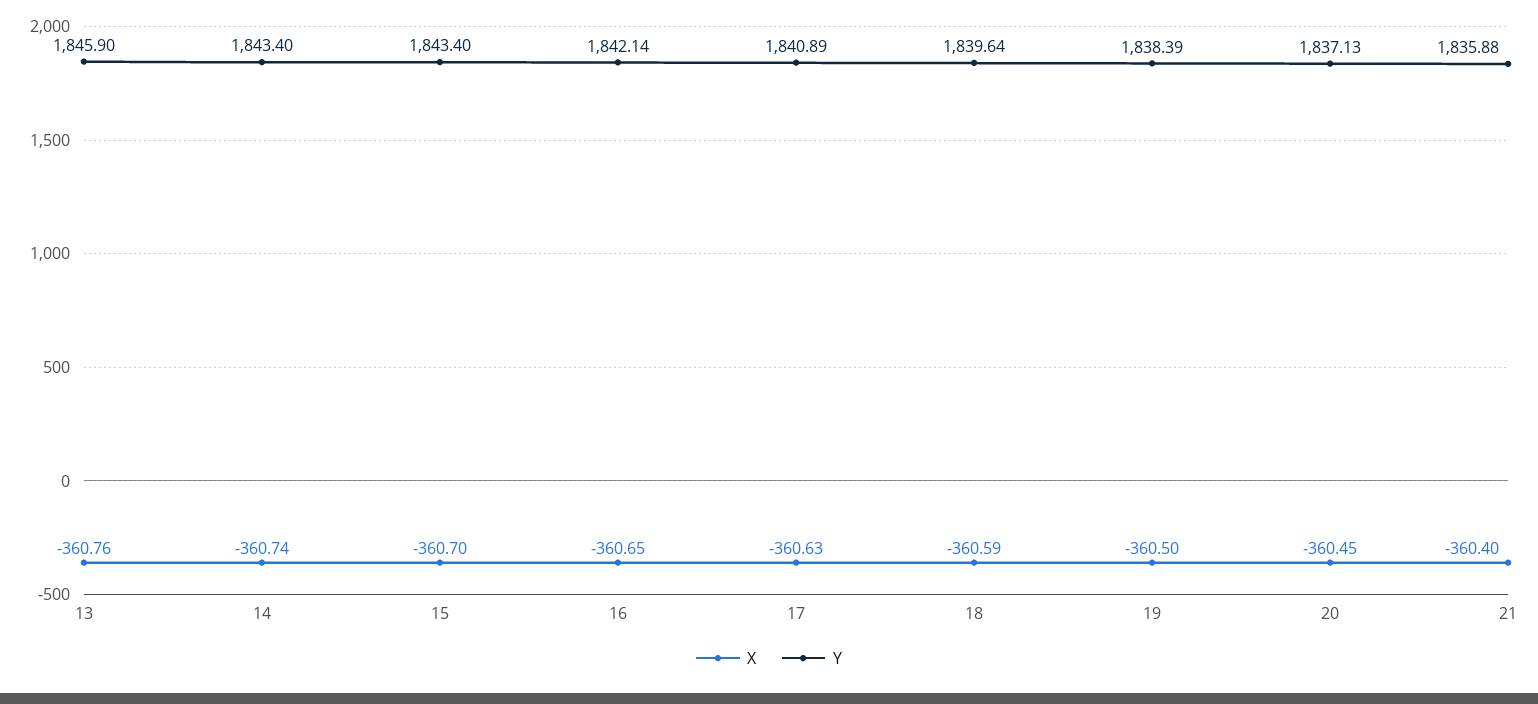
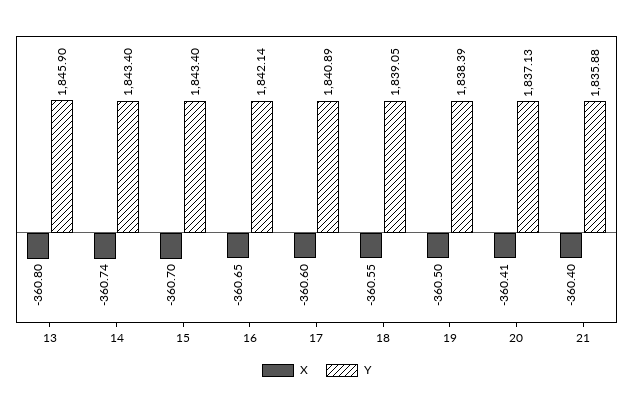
  {
    "X": {
-     "13": -360.76,
+     "13": -360.8,
      "14": -360.74,
      "15": -360.7,
      "16": -360.65,
-     "17": -360.63,
+     "17": -360.6,
-     "18": -360.59,
+     "18": -360.55,
      "19": -360.5,
-     "20": -360.45,
+     "20": -360.41,
      "21": -360.4
    },
    "Y": {
      "13": 1845.9,
      "14": 1843.4,
      "15": 1843.4,
      "16": 1842.14,
      "17": 1840.89,
-     "18": 1839.64,
+     "18": 1839.05,
      "19": 1838.39,
      "20": 1837.13,
      "21": 1835.88
    }
  }

